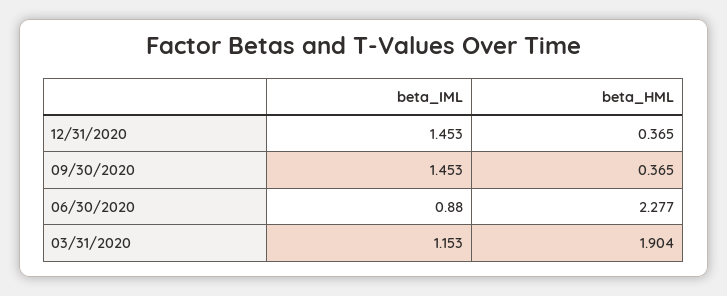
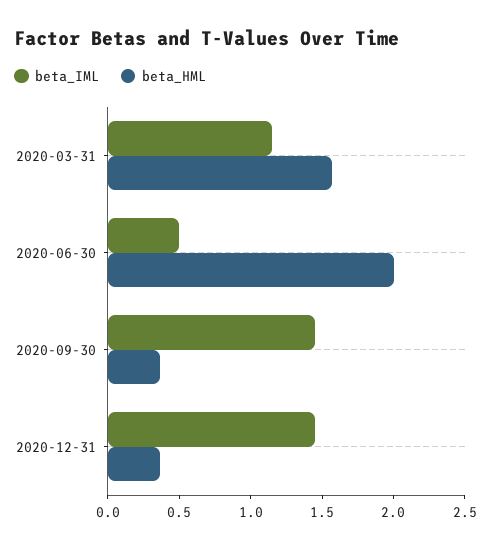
  {
    "beta_IML": {
      "12/31/2020": 1.453,
      "09/30/2020": 1.453,
-     "06/30/2020": 0.88,
+     "06/30/2020": 0.5,
      "03/31/2020": 1.153
    },
    "beta_HML": {
      "12/31/2020": 0.365,
      "09/30/2020": 0.365,
-     "06/30/2020": 2.277,
+     "06/30/2020": 2,
-     "03/31/2020": 1.904
+     "03/31/2020": 1.6
    }
  }

